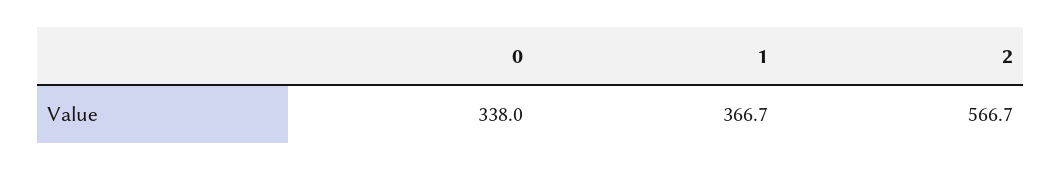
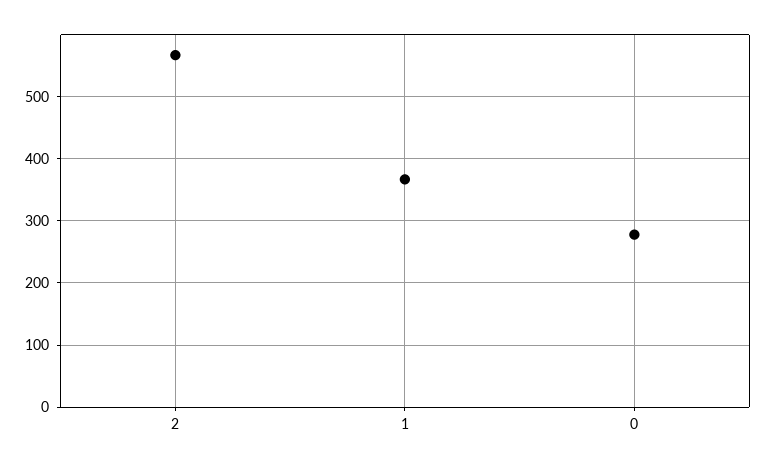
  {
-   "0": 338,
+   "0": 280,
    "1": 366.7,
    "2": 566.7
  }

